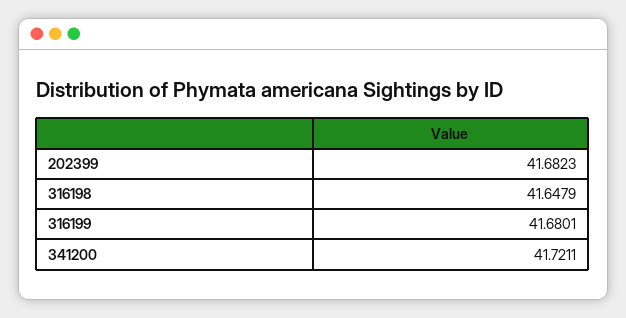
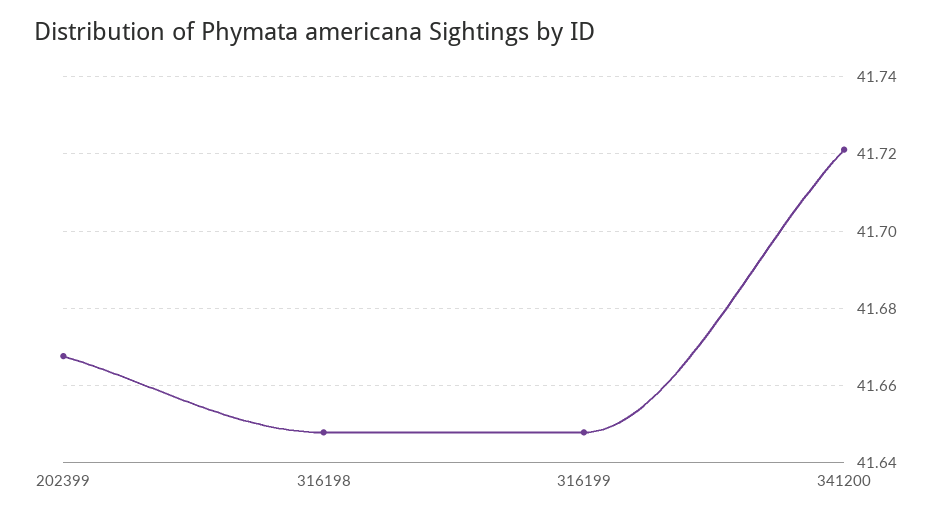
  {
-   "202399": 41.6823,
+   "202399": 41.668,
    "316198": 41.6479,
-   "316199": 41.6801,
+   "316199": 41.648,
    "341200": 41.7211
  }

